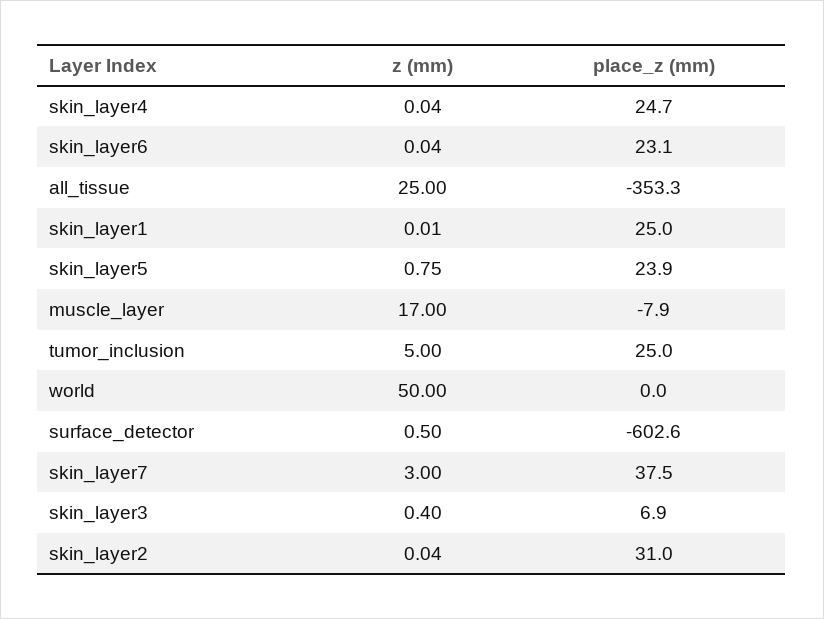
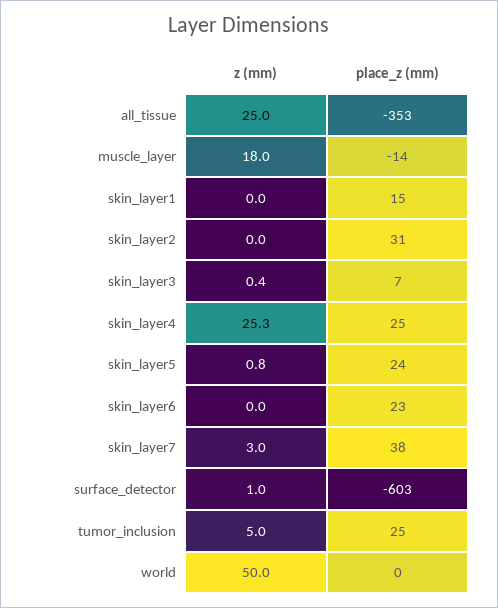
  {
    "z (mm)": {
-     "skin_layer4": 0.04,
+     "skin_layer4": 25.3,
      "skin_layer6": 0.04,
      "all_tissue": 25,
      "skin_layer1": 0.01,
      "skin_layer5": 0.75,
-     "muscle_layer": 17,
+     "muscle_layer": 18,
      "tumor_inclusion": 5,
      "world": 50,
-     "surface_detector": 0.5,
+     "surface_detector": 1,
      "skin_layer7": 3,
      "skin_layer3": 0.4,
      "skin_layer2": 0.04
    },
    "place_z (mm)": {
      "skin_layer4": 24.7,
      "skin_layer6": 23.1,
      "all_tissue": -353.3,
-     "skin_layer1": 25,
+     "skin_layer1": 15,
      "skin_layer5": 23.9,
-     "muscle_layer": -7.9,
+     "muscle_layer": -14,
      "tumor_inclusion": 25,
      "world": 0,
      "surface_detector": -602.6,
      "skin_layer7": 37.5,
      "skin_layer3": 6.9,
      "skin_layer2": 31
    }
  }

